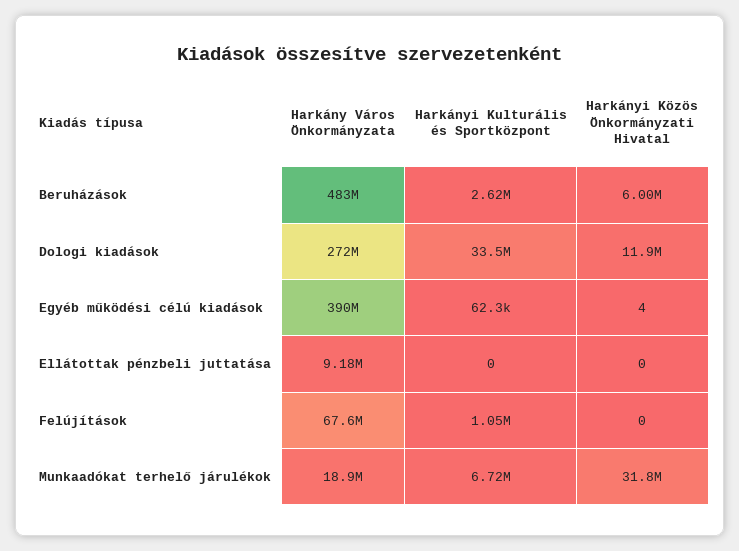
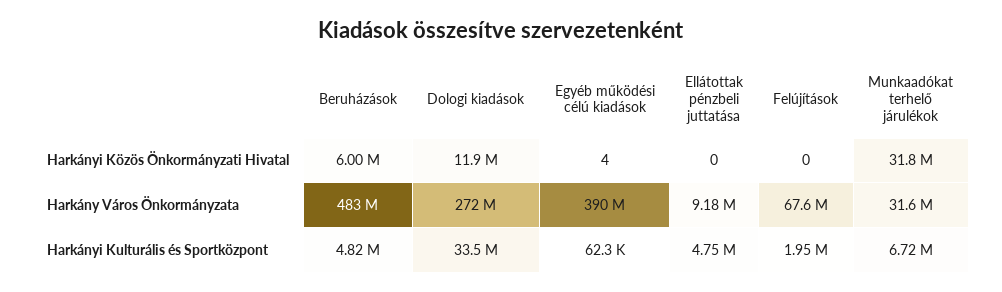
  {
    "Harkány Város Önkormányzata": {
      "Beruházások": 483000000,
      "Dologi kiadások": 272000000,
      "Egyéb működési célú kiadások": 390000000,
      "Ellátottak pénzbeli juttatása": 9180000,
      "Felújítások": 67600000,
-     "Munkaadókat terhelő járulékok": 18900000
+     "Munkaadókat terhelő járulékok": 31600000
    },
    "Harkányi Kulturális és Sportközpont": {
-     "Beruházások": 2620000,
+     "Beruházások": 4820000,
      "Dologi kiadások": 33500000,
      "Egyéb működési célú kiadások": 62300,
-     "Ellátottak pénzbeli juttatása": 0,
+     "Ellátottak pénzbeli juttatása": 4750000,
-     "Felújítások": 1050000,
+     "Felújítások": 1950000,
      "Munkaadókat terhelő járulékok": 6720000
    },
    "Harkányi Közös Önkormányzati Hivatal": {
      "Beruházások": 6000000,
      "Dologi kiadások": 11900000,
      "Egyéb működési célú kiadások": 4,
      "Ellátottak pénzbeli juttatása": 0,
      "Felújítások": 0,
      "Munkaadókat terhelő járulékok": 31800000
    }
  }

